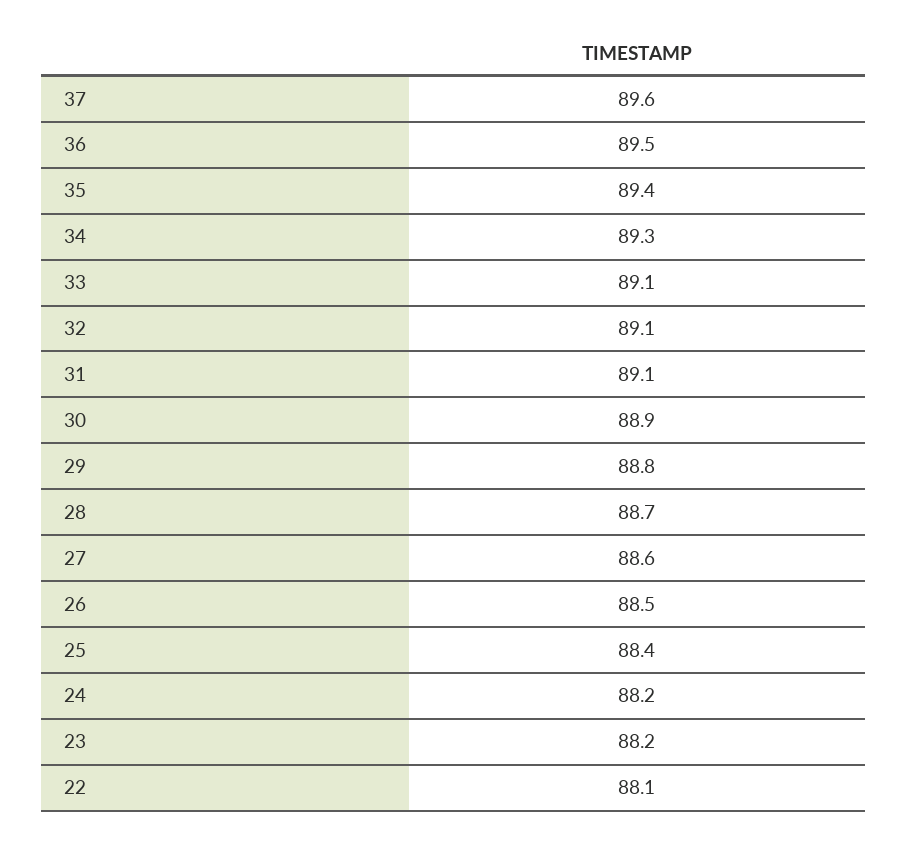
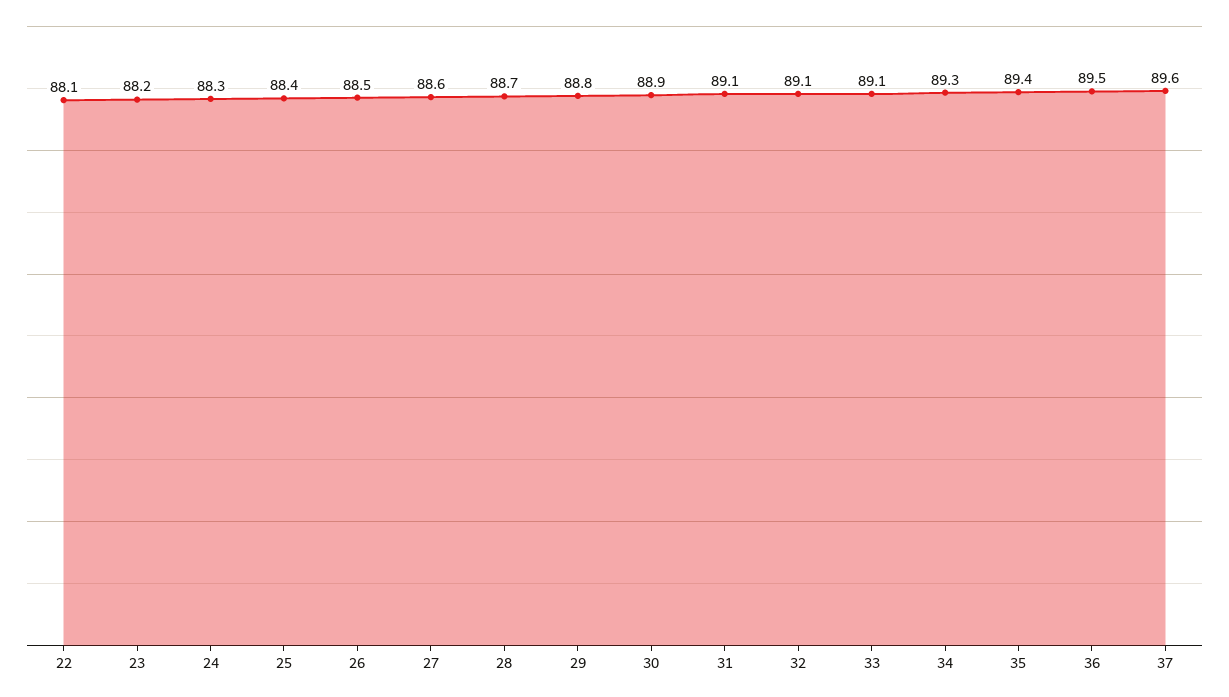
  {
    "37": 89.6,
    "36": 89.5,
    "35": 89.4,
    "34": 89.3,
    "33": 89.1,
    "32": 89.1,
    "31": 89.1,
    "30": 88.9,
    "29": 88.8,
    "28": 88.7,
    "27": 88.6,
    "26": 88.5,
    "25": 88.4,
-   "24": 88.2,
+   "24": 88.3,
    "23": 88.2,
    "22": 88.1
  }

